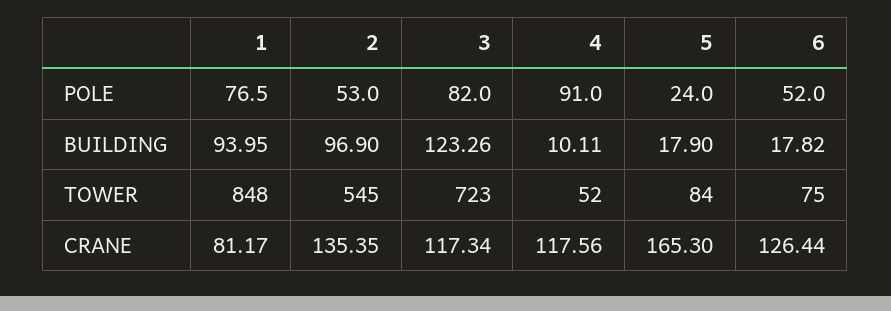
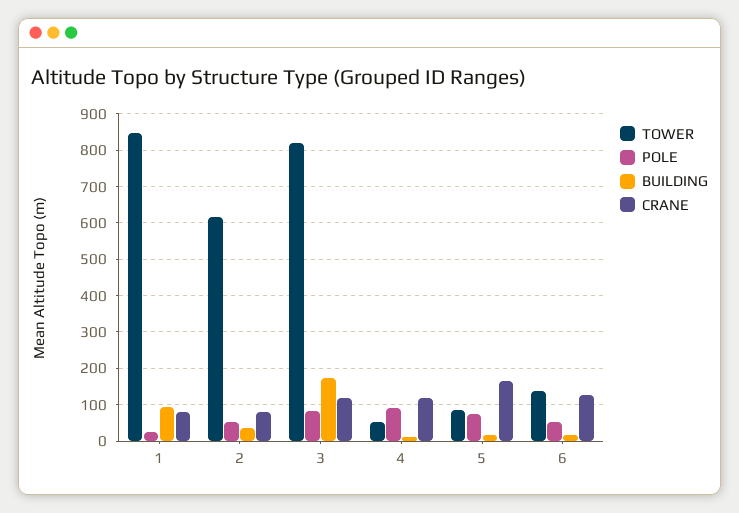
  {
    "POLE": {
-     "1": 76.5,
+     "1": 20,
      "2": 53,
      "3": 82,
      "4": 91,
-     "5": 24,
+     "5": 80,
      "6": 52
    },
    "BUILDING": {
      "1": 93.95,
-     "2": 96.9,
+     "2": 40,
-     "3": 123.26,
+     "3": 180,
      "4": 10.11,
      "5": 17.9,
      "6": 17.82
    },
    "TOWER": {
      "1": 848,
-     "2": 545,
+     "2": 620,
-     "3": 723,
+     "3": 820,
      "4": 52,
      "5": 84,
-     "6": 75
+     "6": 140
    },
    "CRANE": {
      "1": 81.17,
-     "2": 135.35,
+     "2": 80,
      "3": 117.34,
      "4": 117.56,
      "5": 165.3,
      "6": 126.44
    }
  }

